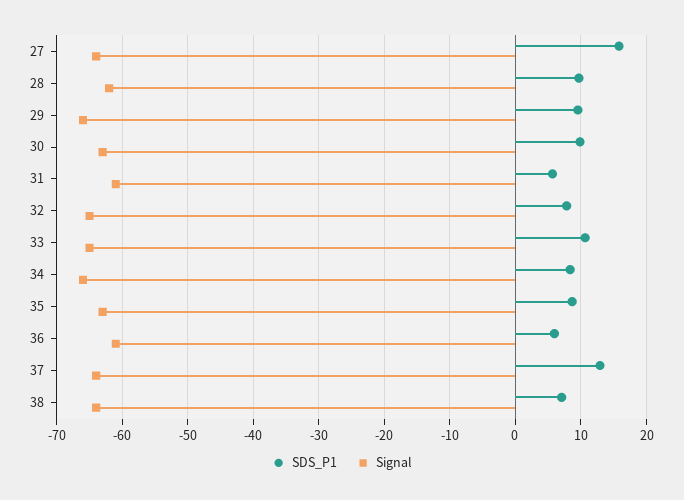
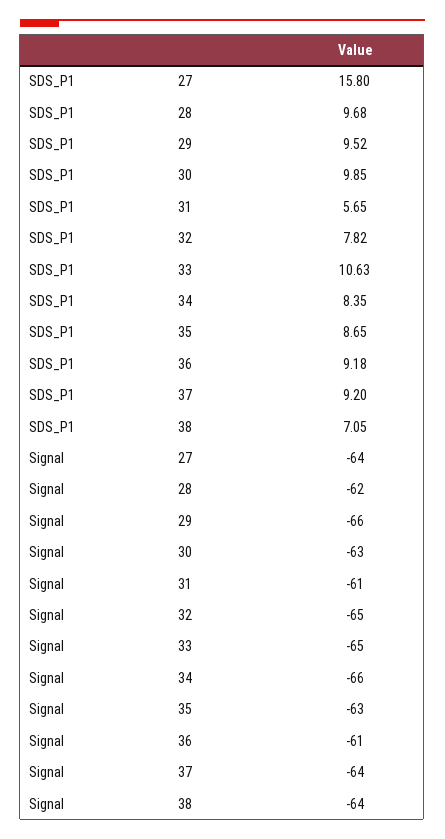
  {
    "SDS_P1": {
      "27": 15.8,
      "28": 9.68,
      "29": 9.52,
      "30": 9.85,
      "31": 5.65,
      "32": 7.82,
      "33": 10.63,
      "34": 8.35,
      "35": 8.65,
-     "36": 6,
+     "36": 9.18,
-     "37": 13,
+     "37": 9.2,
      "38": 7.05
    },
    "Signal": {
      "27": -64,
      "28": -62,
      "29": -66,
      "30": -63,
      "31": -61,
      "32": -65,
      "33": -65,
      "34": -66,
      "35": -63,
      "36": -61,
      "37": -64,
      "38": -64
    }
  }

